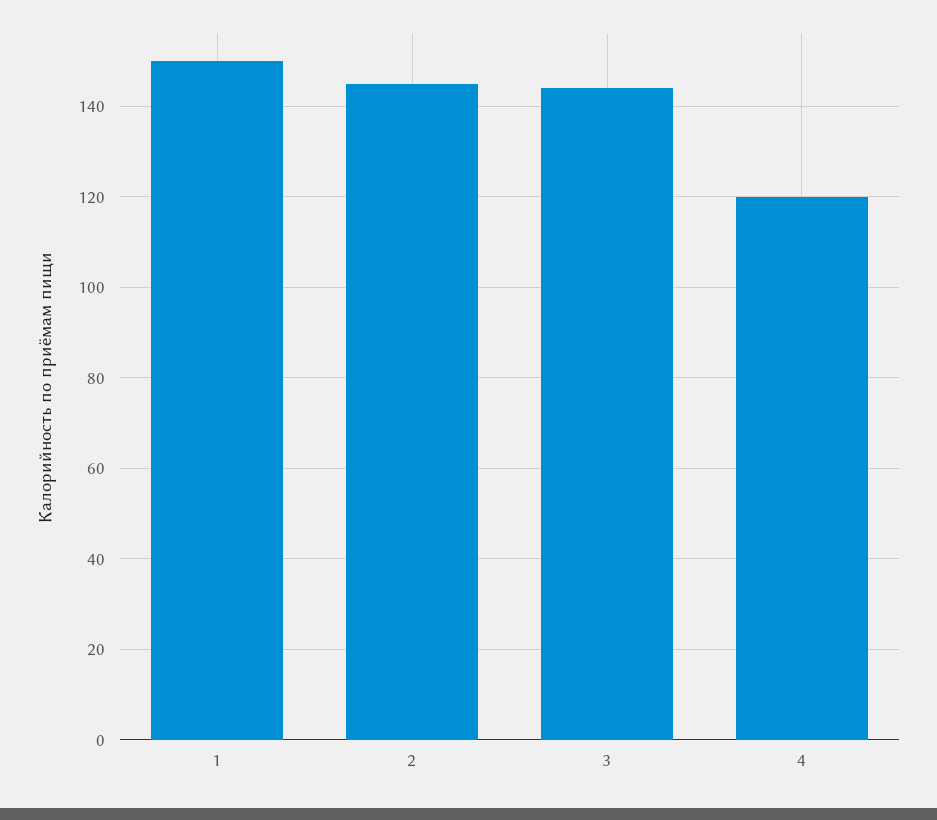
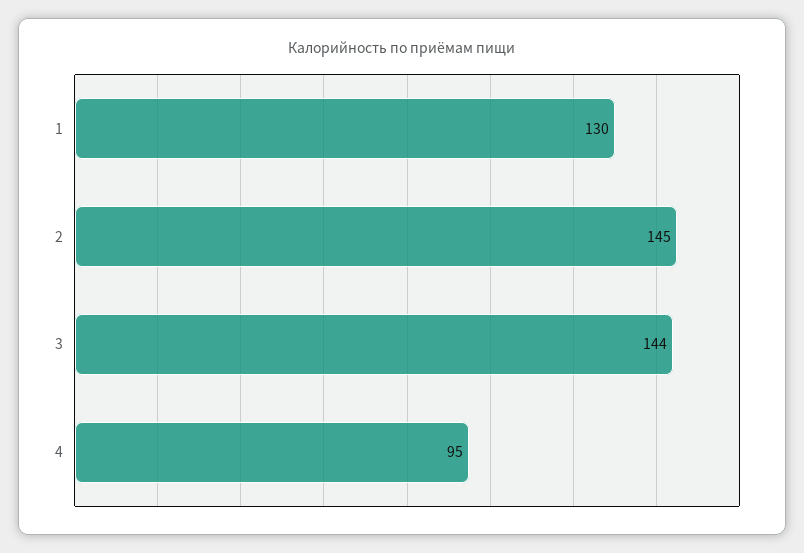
  {
-   "1": 150,
+   "1": 130,
    "2": 145,
    "3": 144,
-   "4": 120
+   "4": 95
  }

